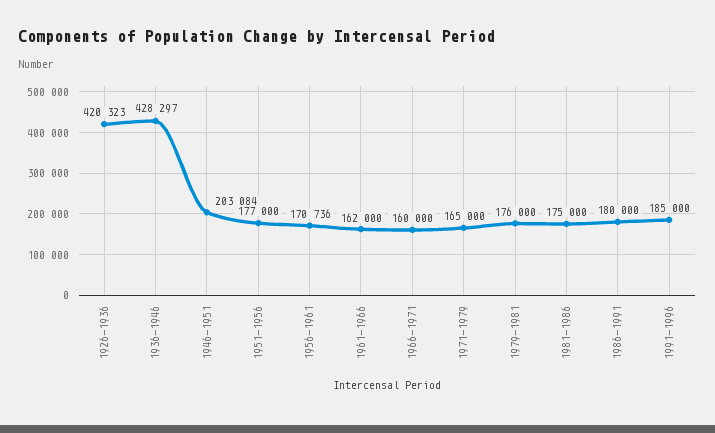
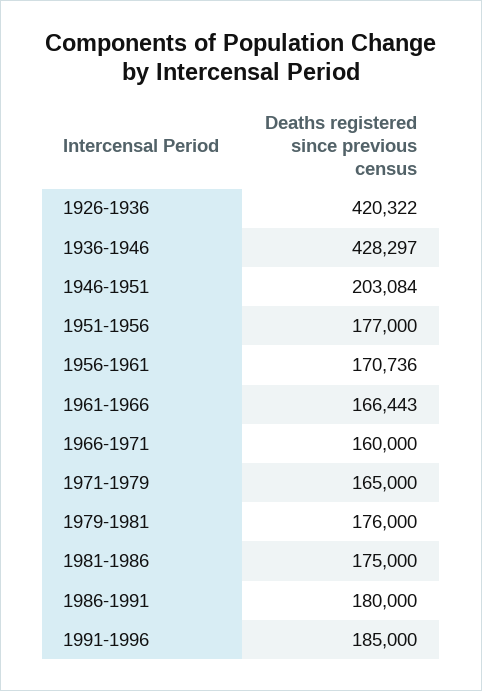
  {
-   "1926-1936": 420323,
+   "1926-1936": 420322,
    "1936-1946": 428297,
    "1946-1951": 203084,
    "1951-1956": 177000,
    "1956-1961": 170736,
-   "1961-1966": 162000,
+   "1961-1966": 166443,
    "1966-1971": 160000,
    "1971-1979": 165000,
    "1979-1981": 176000,
    "1981-1986": 175000,
    "1986-1991": 180000,
    "1991-1996": 185000
  }

